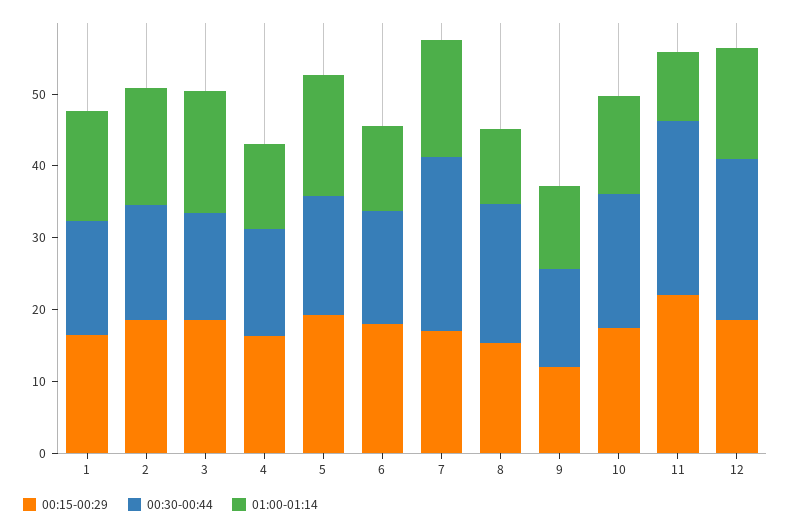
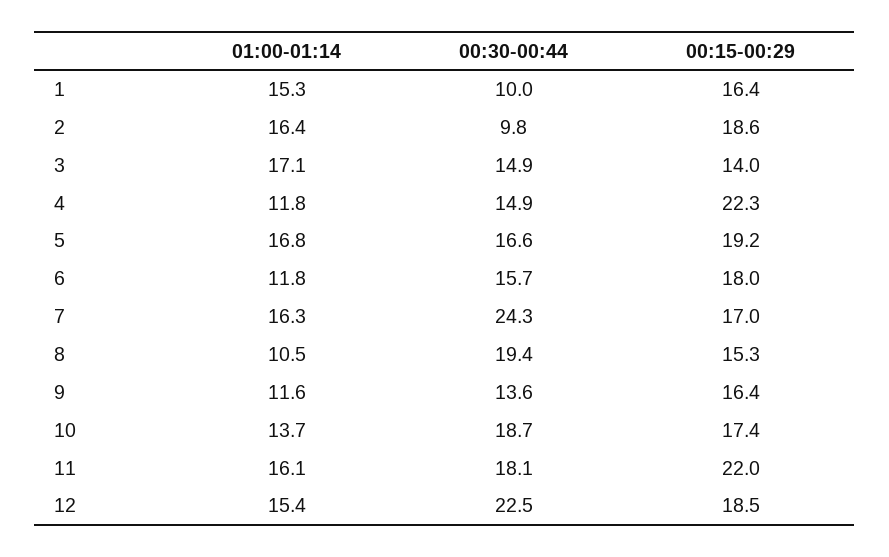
  {
    "00:15-00:29": {
      "1": 16.4,
      "2": 18.6,
-     "3": 18,
+     "3": 14,
-     "4": 16,
+     "4": 22.3,
      "5": 19.2,
      "6": 18,
      "7": 17,
      "8": 15.3,
-     "9": 12,
+     "9": 16.4,
      "10": 17.4,
      "11": 22,
      "12": 18.5
    },
    "00:30-00:44": {
-     "1": 16,
+     "1": 10,
-     "2": 16,
+     "2": 9.8,
      "3": 14.9,
      "4": 14.9,
      "5": 16.6,
      "6": 15.7,
      "7": 24.3,
      "8": 19.4,
      "9": 13.6,
      "10": 18.7,
-     "11": 24,
+     "11": 18.1,
      "12": 22.5
    },
    "01:00-01:14": {
      "1": 15.3,
      "2": 16.4,
      "3": 17.1,
      "4": 11.8,
      "5": 16.8,
      "6": 11.8,
      "7": 16.3,
      "8": 10.5,
      "9": 11.6,
      "10": 13.7,
-     "11": 10,
+     "11": 16.1,
      "12": 15.4
    }
  }

